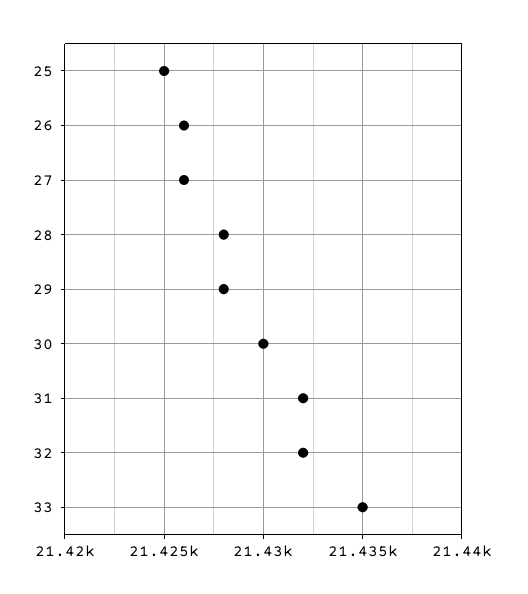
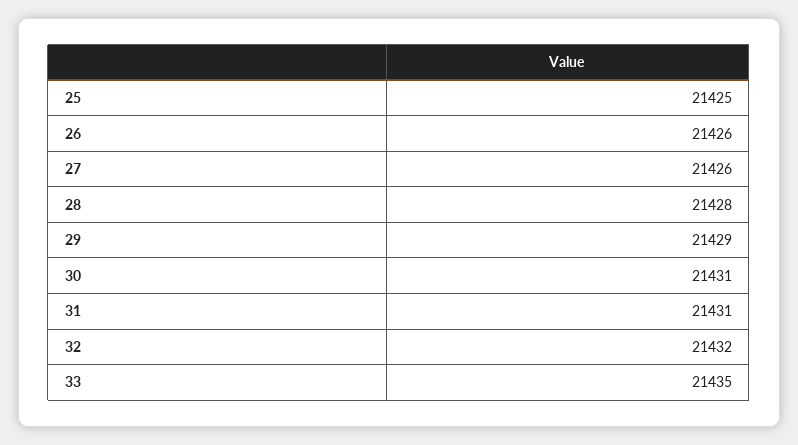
  {
    "25": 21425,
    "26": 21426,
    "27": 21426,
    "28": 21428,
-   "29": 21428,
+   "29": 21429,
-   "30": 21430,
+   "30": 21431,
-   "31": 21432,
+   "31": 21431,
    "32": 21432,
    "33": 21435
  }

